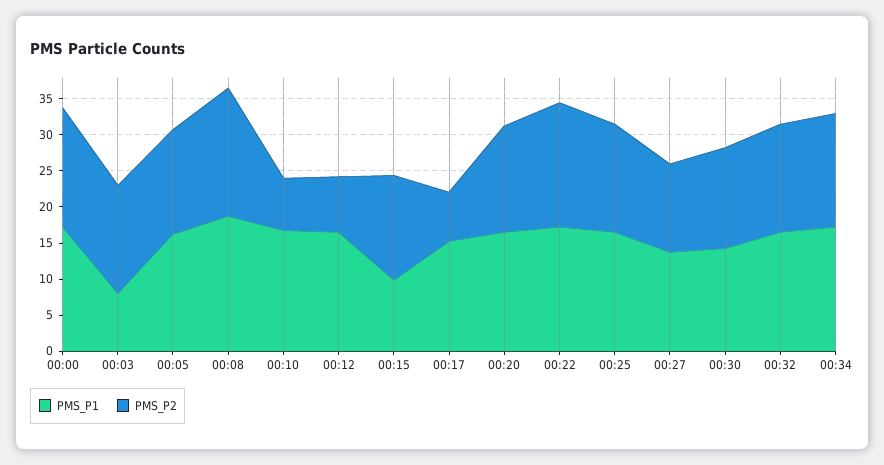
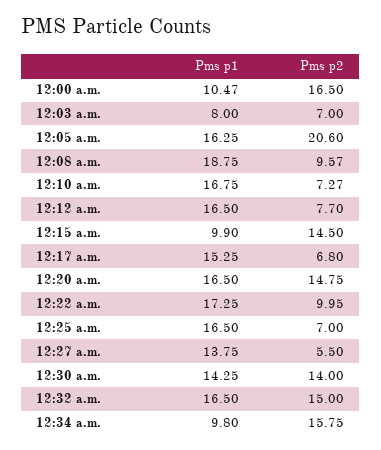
  {
    "PMS_P1": {
-     "00:00": 17.5,
+     "00:00": 10.47,
      "00:03": 8,
      "00:05": 16.25,
      "00:08": 18.75,
      "00:10": 16.75,
      "00:12": 16.5,
      "00:15": 9.9,
      "00:17": 15.25,
      "00:20": 16.5,
      "00:22": 17.25,
      "00:25": 16.5,
      "00:27": 13.75,
      "00:30": 14.25,
      "00:32": 16.5,
-     "00:34": 17.5
+     "00:34": 9.8
    },
    "PMS_P2": {
      "00:00": 16.5,
-     "00:03": 15,
+     "00:03": 7,
-     "00:05": 15,
+     "00:05": 20.6,
-     "00:08": 17.5,
+     "00:08": 9.57,
      "00:10": 7.27,
      "00:12": 7.7,
      "00:15": 14.5,
      "00:17": 6.8,
      "00:20": 14.75,
-     "00:22": 17.5,
+     "00:22": 9.95,
-     "00:25": 15,
+     "00:25": 7,
-     "00:27": 12.5,
+     "00:27": 5.5,
      "00:30": 14,
      "00:32": 15,
      "00:34": 15.75
    }
  }

